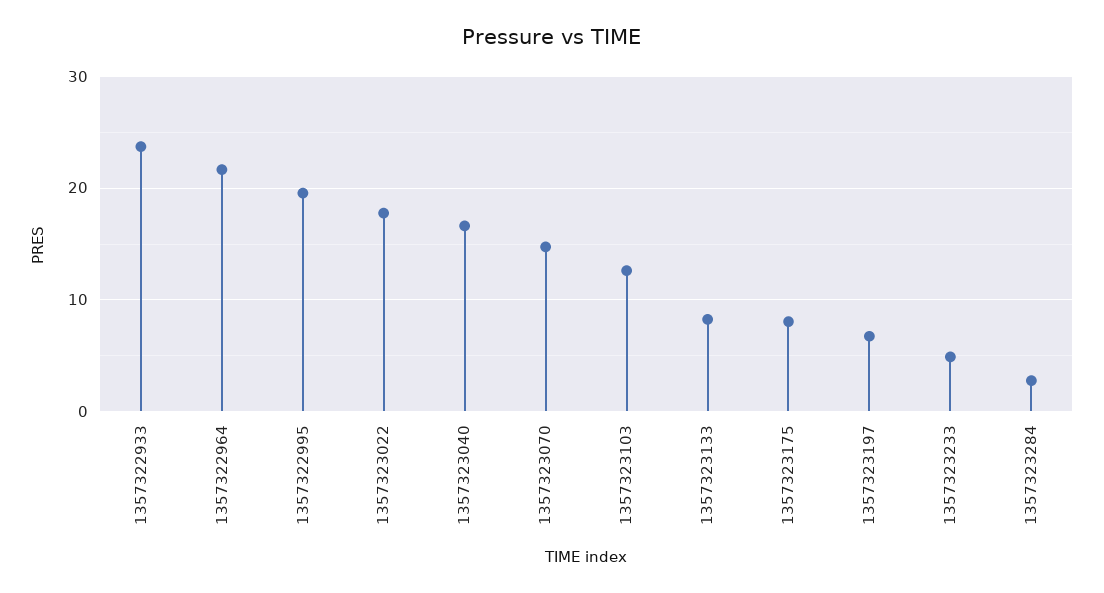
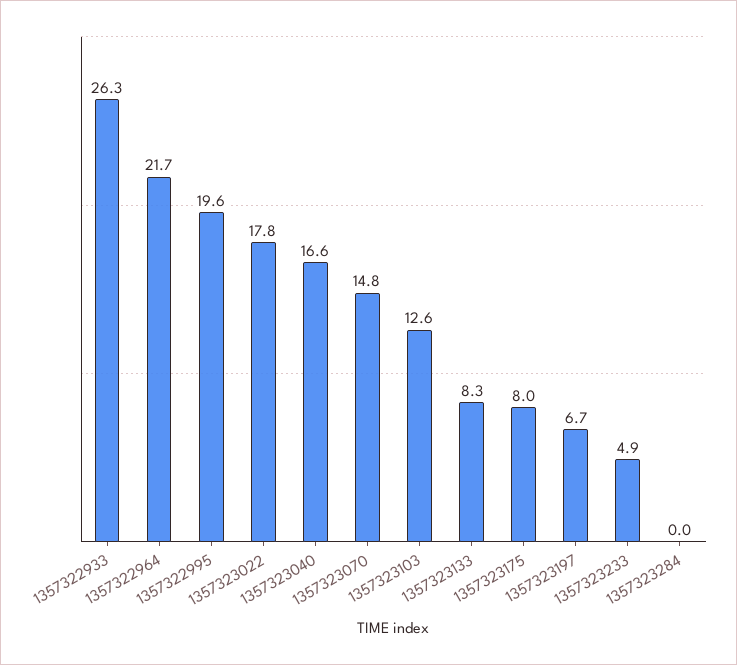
  {
-   "1357322933": 24,
+   "1357322933": 26.3,
    "1357322964": 21.7,
    "1357322995": 19.6,
    "1357323022": 17.8,
    "1357323040": 16.6,
    "1357323070": 14.8,
    "1357323103": 12.6,
    "1357323133": 8.3,
    "1357323175": 8,
    "1357323197": 6.7,
    "1357323233": 4.9,
-   "1357323284": 3
+   "1357323284": 0
  }

